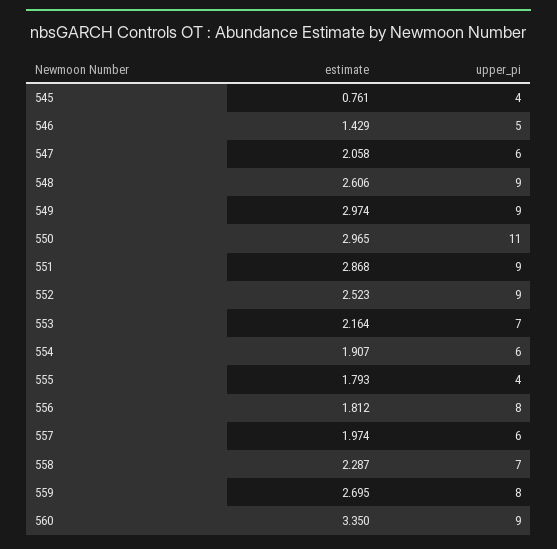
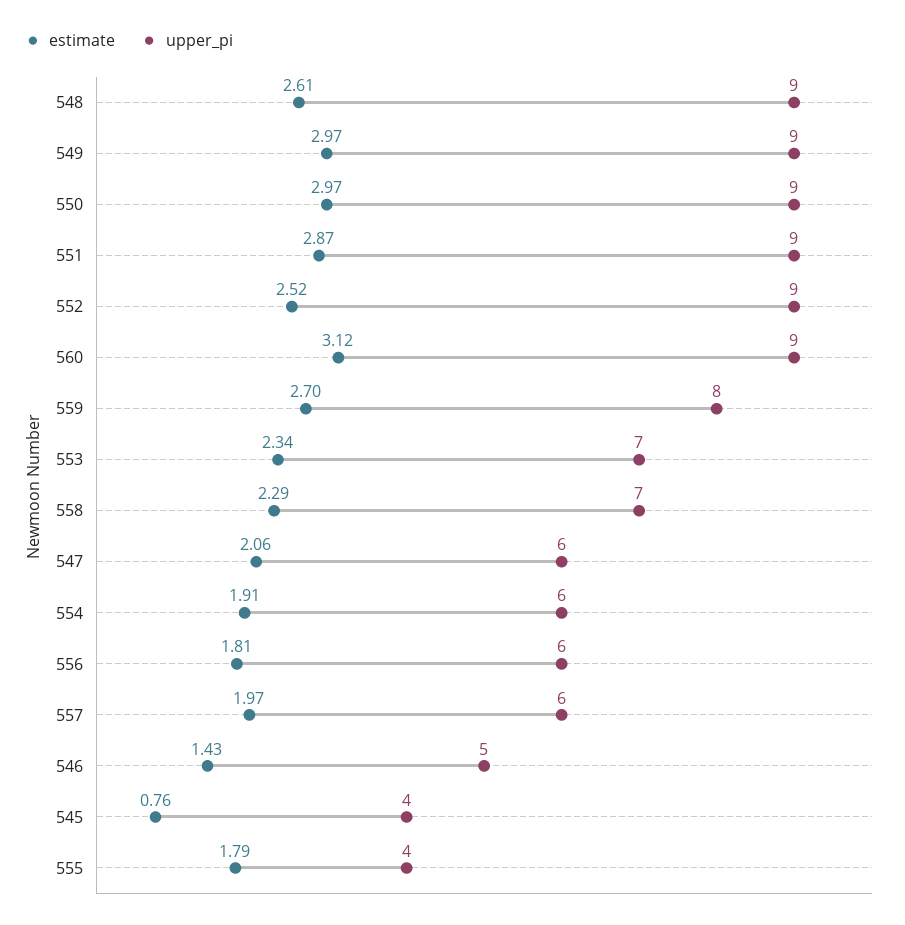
  {
    "estimate": {
      "545": 0.761,
      "546": 1.429,
      "547": 2.058,
      "548": 2.606,
      "549": 2.974,
      "550": 2.965,
      "551": 2.868,
      "552": 2.523,
-     "553": 2.164,
+     "553": 2.34,
      "554": 1.907,
      "555": 1.793,
      "556": 1.812,
      "557": 1.974,
      "558": 2.287,
      "559": 2.695,
-     "560": 3.35
+     "560": 3.12
    },
    "upper_pi": {
      "545": 4,
      "546": 5,
      "547": 6,
      "548": 9,
      "549": 9,
-     "550": 11,
+     "550": 9,
      "551": 9,
      "552": 9,
      "553": 7,
      "554": 6,
      "555": 4,
-     "556": 8,
+     "556": 6,
      "557": 6,
      "558": 7,
      "559": 8,
      "560": 9
    }
  }

